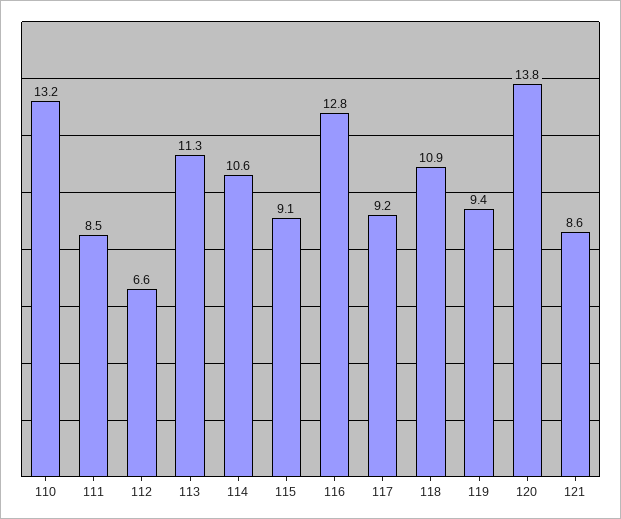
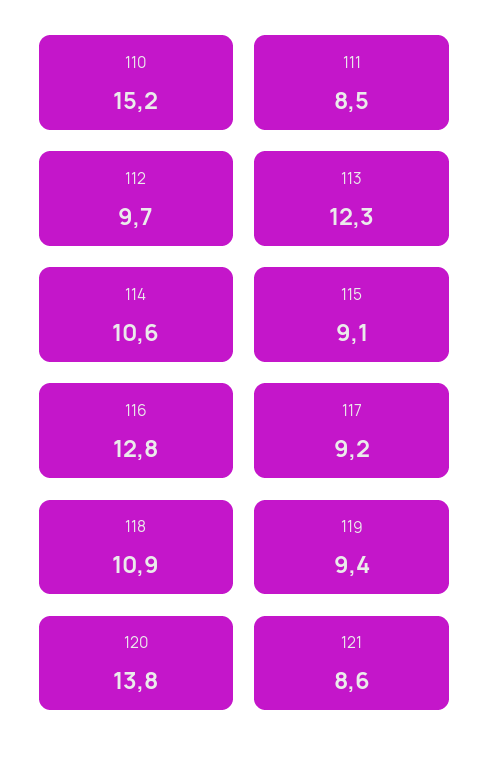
  {
-   "110": 13.2,
+   "110": 15.2,
    "111": 8.5,
-   "112": 6.6,
+   "112": 9.7,
-   "113": 11.3,
+   "113": 12.3,
    "114": 10.6,
    "115": 9.1,
    "116": 12.8,
    "117": 9.2,
    "118": 10.9,
    "119": 9.4,
    "120": 13.8,
    "121": 8.6
  }

